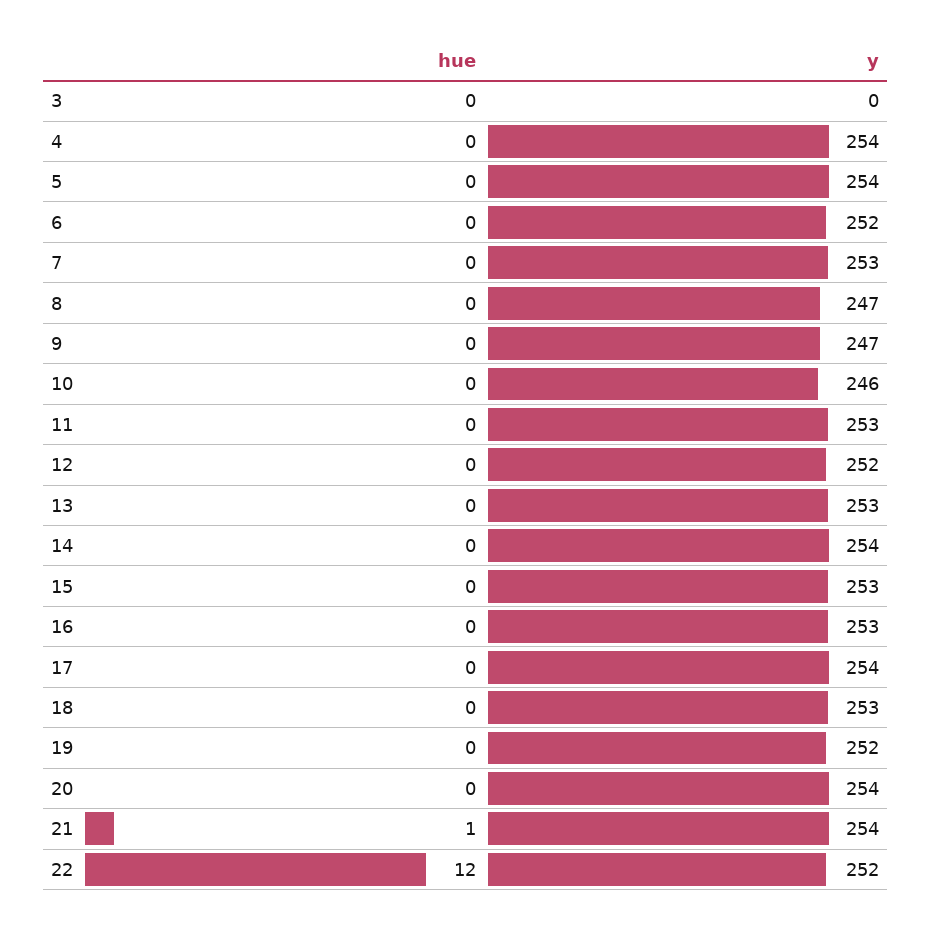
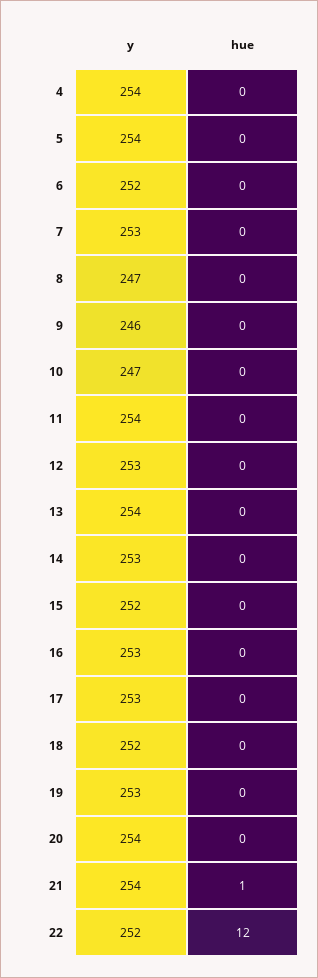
  {
    "hue": {
-     "3": 0,
      "4": 0,
      "5": 0,
      "6": 0,
      "7": 0,
      "8": 0,
      "9": 0,
      "10": 0,
      "11": 0,
      "12": 0,
      "13": 0,
      "14": 0,
      "15": 0,
      "16": 0,
      "17": 0,
      "18": 0,
      "19": 0,
      "20": 0,
      "21": 1,
      "22": 12
    },
    "y": {
-     "3": 0,
      "4": 254,
      "5": 254,
      "6": 252,
      "7": 253,
      "8": 247,
-     "9": 247,
+     "9": 246,
-     "10": 246,
+     "10": 247,
-     "11": 253,
+     "11": 254,
-     "12": 252,
+     "12": 253,
-     "13": 253,
+     "13": 254,
-     "14": 254,
+     "14": 253,
-     "15": 253,
+     "15": 252,
      "16": 253,
-     "17": 254,
+     "17": 253,
-     "18": 253,
+     "18": 252,
-     "19": 252,
+     "19": 253,
      "20": 254,
      "21": 254,
      "22": 252
    }
  }

